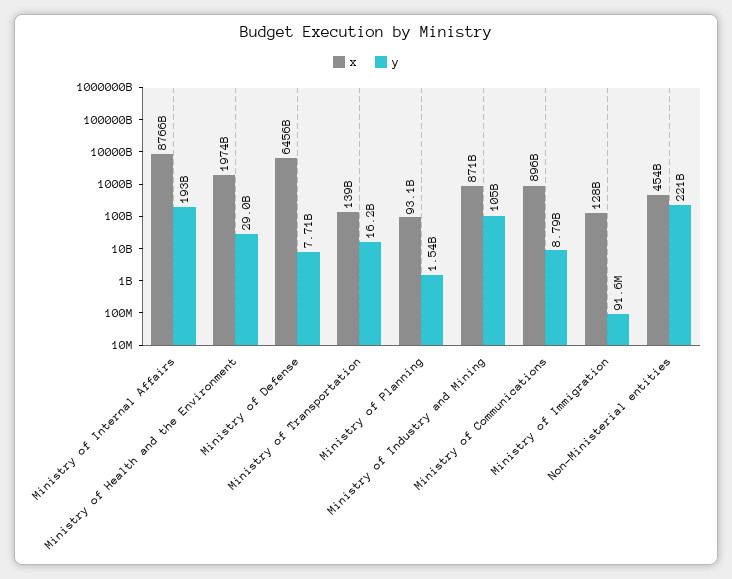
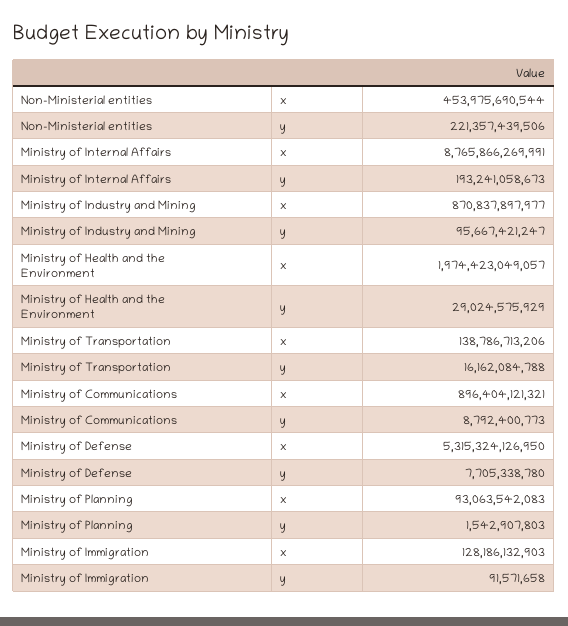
  {
    "x": {
      "Ministry of Internal Affairs": 8765866269991,
      "Ministry of Health and the Environment": 1974423049057,
-     "Ministry of Defense": 6456000000000,
+     "Ministry of Defense": 5315324126950,
      "Ministry of Transportation": 138786713206,
      "Ministry of Planning": 93063542083,
      "Ministry of Industry and Mining": 870837897977,
      "Ministry of Communications": 896404121321,
      "Ministry of Immigration": 128186132903,
      "Non-Ministerial entities": 453975690544
    },
    "y": {
      "Ministry of Internal Affairs": 193241058673,
      "Ministry of Health and the Environment": 29024575929,
      "Ministry of Defense": 7705338780,
      "Ministry of Transportation": 16162084788,
      "Ministry of Planning": 1542907803,
-     "Ministry of Industry and Mining": 105000000000,
+     "Ministry of Industry and Mining": 95667421247,
      "Ministry of Communications": 8792400773,
      "Ministry of Immigration": 91571658,
      "Non-Ministerial entities": 221357439506
    }
  }

